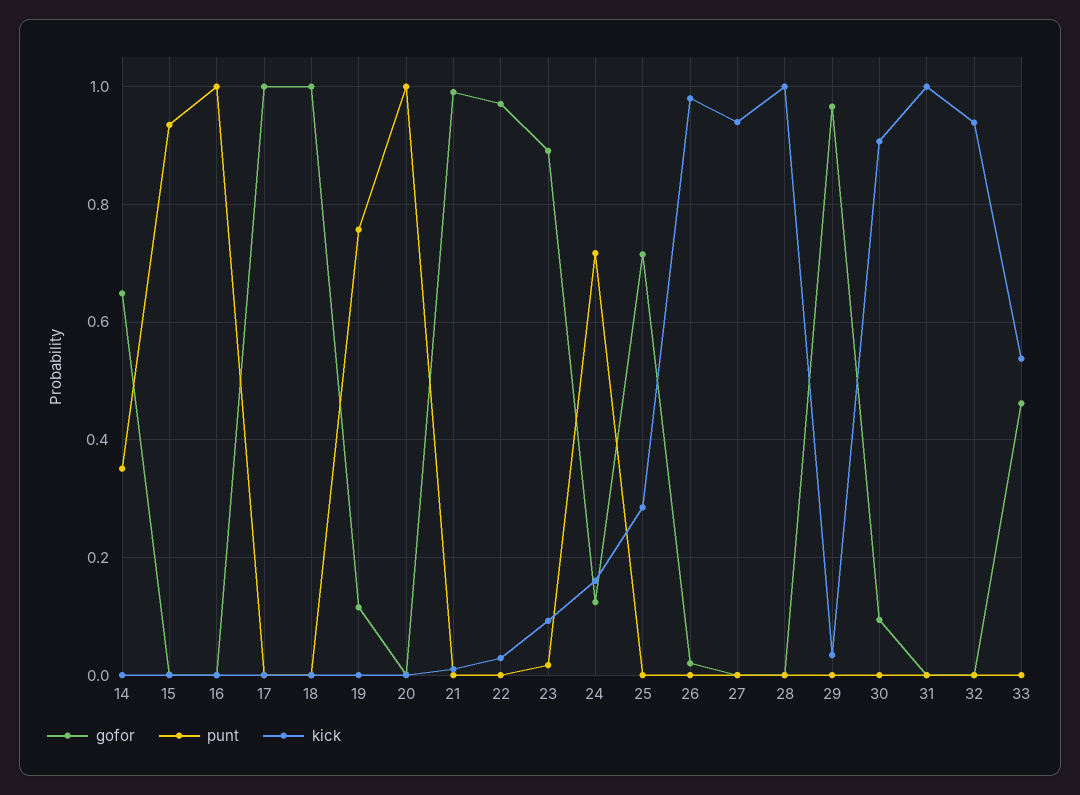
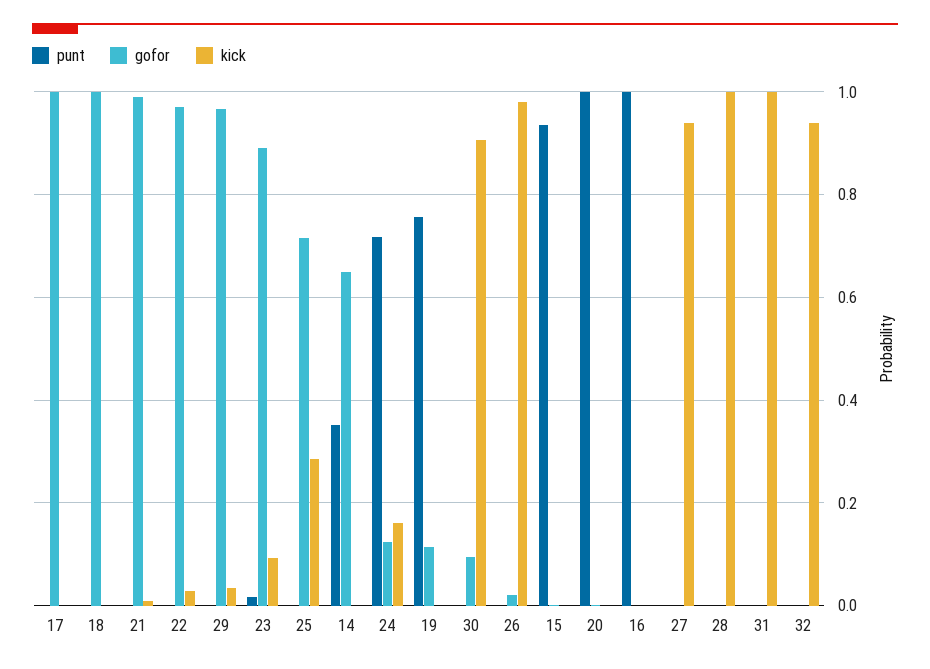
  {
    "gofor": {
      "14": 0.64,
      "15": 0,
      "16": 0,
      "17": 1,
      "18": 1,
      "19": 0.12,
      "20": 0,
      "21": 1,
      "22": 0.98,
      "23": 0.9,
      "24": 0.12,
      "25": 0.72,
      "26": 0.02,
      "27": 0,
      "28": 0,
      "29": 0.96,
      "30": 0.1,
      "31": 0,
-     "32": 0,
+     "32": 0
-     "33": 0.46
    },
    "punt": {
      "14": 0.36,
      "15": 0.94,
      "16": 1,
      "17": 0,
      "18": 0,
      "19": 0.76,
      "20": 1,
      "21": 0,
      "22": 0,
      "23": 0.02,
      "24": 0.72,
      "25": 0,
      "26": 0,
      "27": 0,
      "28": 0,
      "29": 0,
      "30": 0,
      "31": 0,
-     "32": 0,
+     "32": 0
-     "33": 0
    },
    "kick": {
      "14": 0,
      "15": 0,
      "16": 0,
      "17": 0,
      "18": 0,
      "19": 0,
      "20": 0,
      "21": 0.02,
      "22": 0.02,
      "23": 0.1,
      "24": 0.16,
      "25": 0.28,
      "26": 0.98,
      "27": 0.94,
      "28": 1,
      "29": 0.04,
      "30": 0.9,
      "31": 1,
-     "32": 0.94,
+     "32": 0.94
-     "33": 0.54
    }
  }

